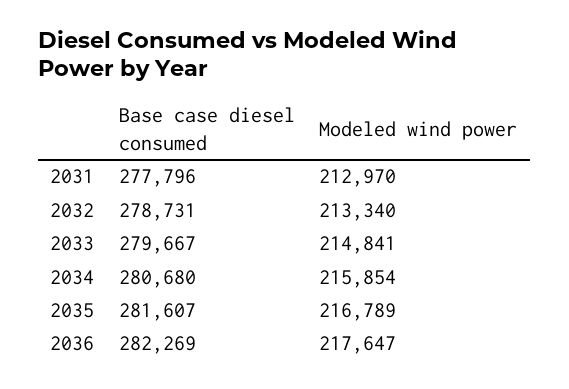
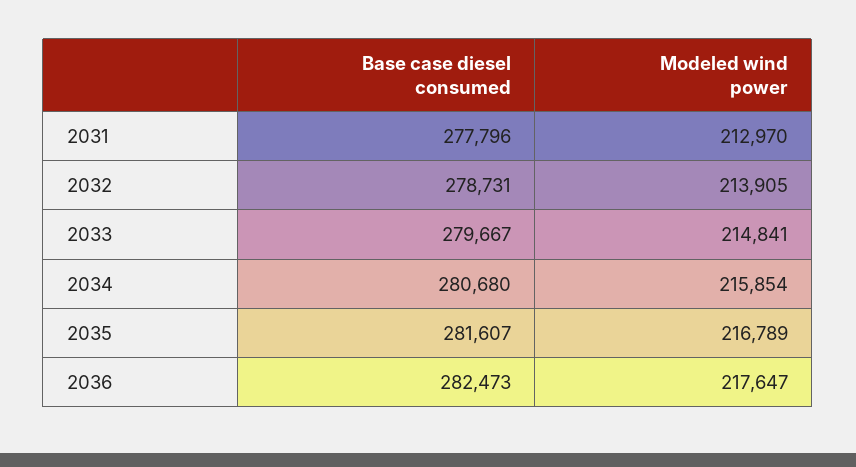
  {
    "Base case diesel consumed": {
      "2031": 277796,
      "2032": 278731,
      "2033": 279667,
      "2034": 280680,
      "2035": 281607,
-     "2036": 282269
+     "2036": 282473
    },
    "Modeled wind power": {
      "2031": 212970,
-     "2032": 213340,
+     "2032": 213905,
      "2033": 214841,
      "2034": 215854,
      "2035": 216789,
      "2036": 217647
    }
  }

